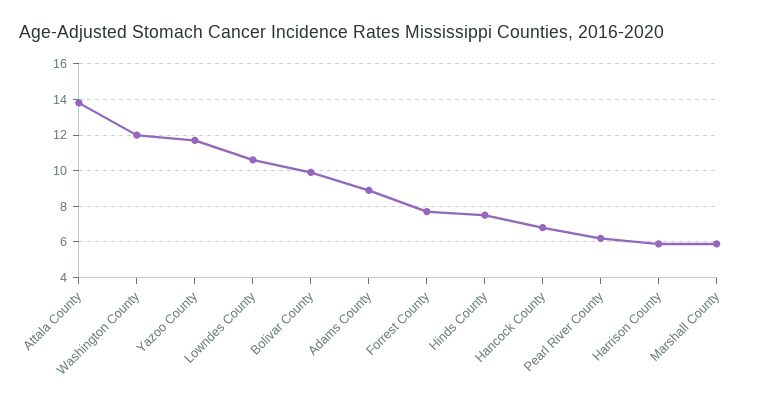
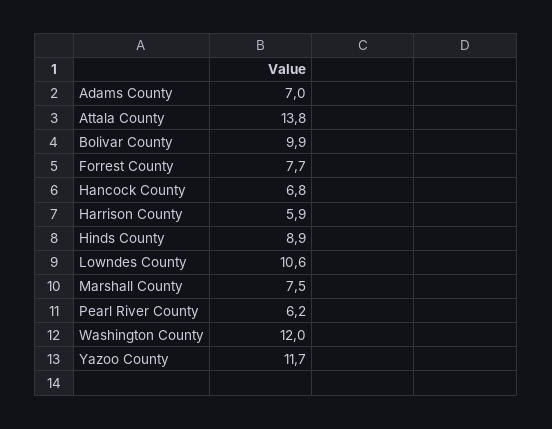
  {
    "Attala County": 13.8,
    "Washington County": 12,
    "Yazoo County": 11.7,
    "Lowndes County": 10.6,
    "Bolivar County": 9.9,
-   "Adams County": 9,
+   "Adams County": 7,
    "Forrest County": 7.7,
-   "Hinds County": 7.5,
+   "Hinds County": 8.9,
    "Hancock County": 6.8,
    "Pearl River County": 6.2,
    "Harrison County": 5.9,
-   "Marshall County": 6
+   "Marshall County": 7.5
  }

